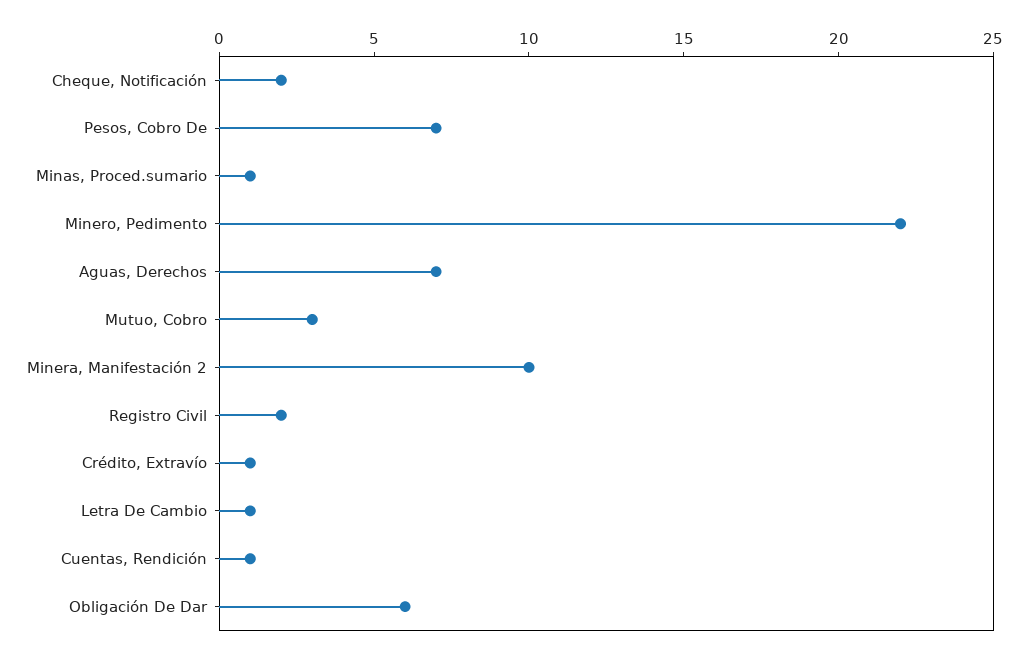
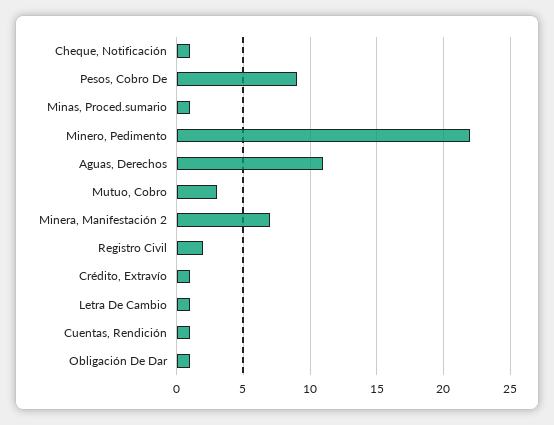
  {
-   "Cheque, Notificación": 2,
+   "Cheque, Notificación": 1,
-   "Pesos, Cobro De": 7,
+   "Pesos, Cobro De": 9,
    "Minas, Proced.sumario": 1,
    "Minero, Pedimento": 22,
-   "Aguas, Derechos": 7,
+   "Aguas, Derechos": 11,
    "Mutuo, Cobro": 3,
-   "Minera, Manifestación 2": 10,
+   "Minera, Manifestación 2": 7,
    "Registro Civil": 2,
    "Crédito, Extravío": 1,
    "Letra De Cambio": 1,
    "Cuentas, Rendición": 1,
-   "Obligación De Dar": 6
+   "Obligación De Dar": 1
  }

